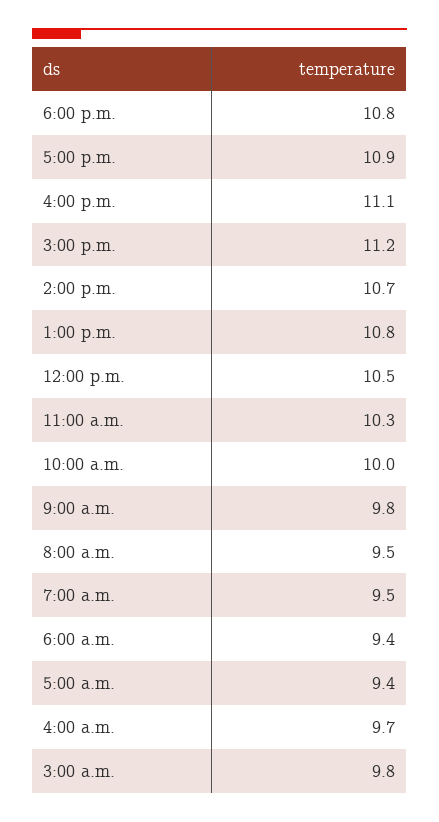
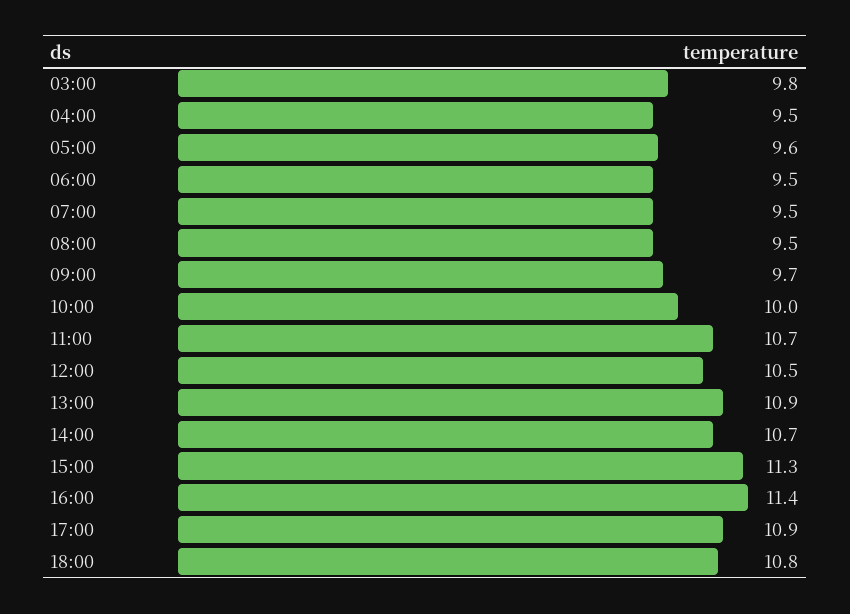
  {
    "6:00 p.m.": 10.8,
    "5:00 p.m.": 10.9,
-   "4:00 p.m.": 11.1,
+   "4:00 p.m.": 11.4,
-   "3:00 p.m.": 11.2,
+   "3:00 p.m.": 11.3,
    "2:00 p.m.": 10.7,
-   "1:00 p.m.": 10.8,
+   "1:00 p.m.": 10.9,
    "12:00 p.m.": 10.5,
-   "11:00 a.m.": 10.3,
+   "11:00 a.m.": 10.7,
    "10:00 a.m.": 10,
-   "9:00 a.m.": 9.8,
+   "9:00 a.m.": 9.7,
    "8:00 a.m.": 9.5,
    "7:00 a.m.": 9.5,
-   "6:00 a.m.": 9.4,
+   "6:00 a.m.": 9.5,
-   "5:00 a.m.": 9.4,
+   "5:00 a.m.": 9.6,
-   "4:00 a.m.": 9.7,
+   "4:00 a.m.": 9.5,
    "3:00 a.m.": 9.8
  }

